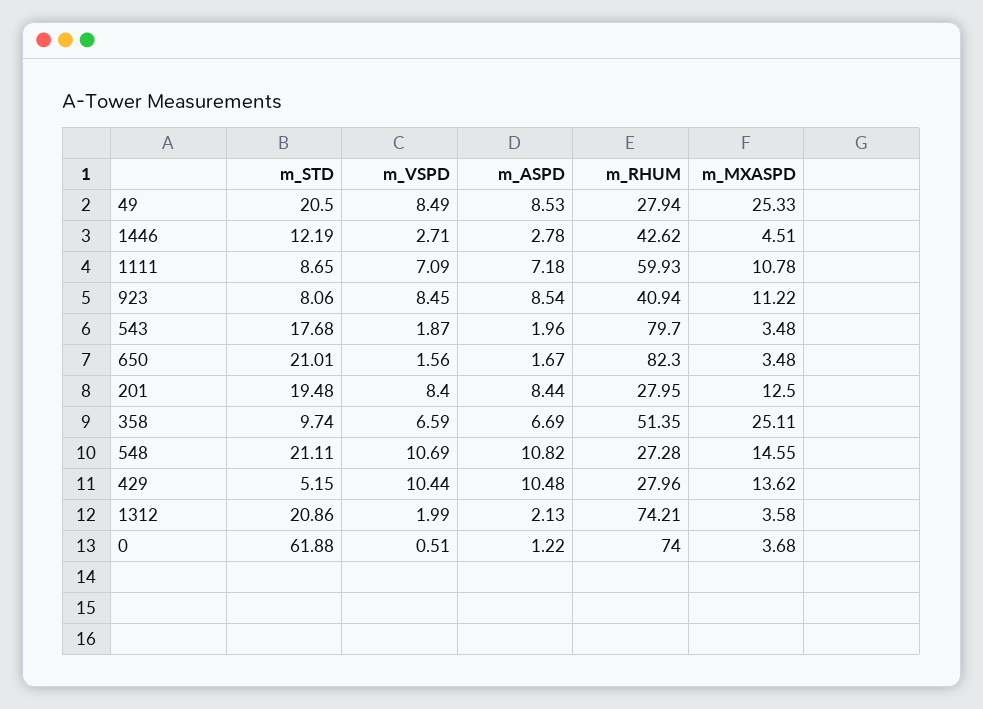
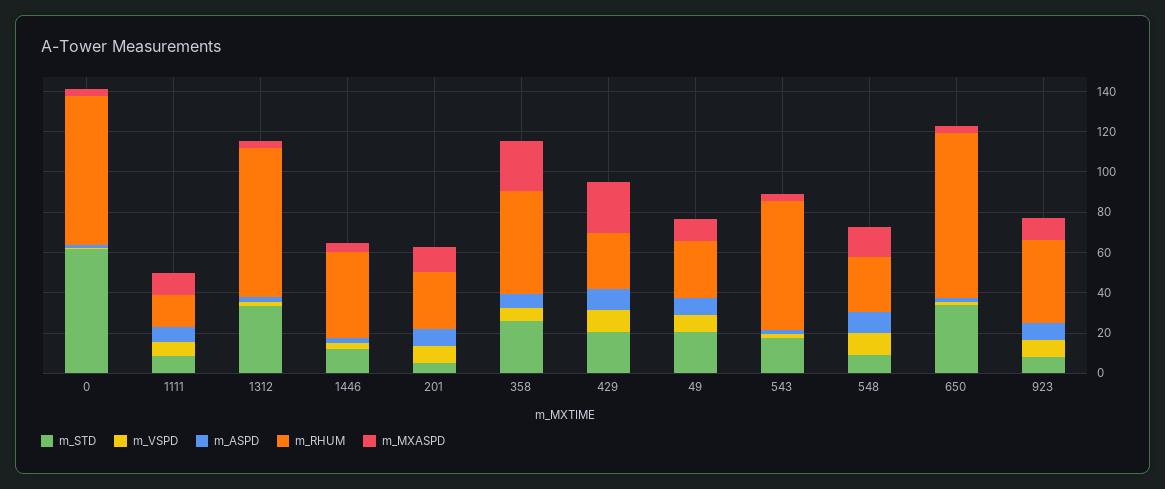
  {
    "m_STD": {
      "49": 20.5,
      "1446": 12.19,
      "1111": 8.65,
      "923": 8.06,
      "543": 17.68,
-     "650": 21.01,
+     "650": 35,
-     "201": 19.48,
+     "201": 5,
-     "358": 9.74,
+     "358": 25,
-     "548": 21.11,
+     "548": 10,
-     "429": 5.15,
+     "429": 20,
-     "1312": 20.86,
+     "1312": 35,
      "0": 61.88
    },
    "m_VSPD": {
      "49": 8.49,
      "1446": 2.71,
      "1111": 7.09,
      "923": 8.45,
      "543": 1.87,
      "650": 1.56,
      "201": 8.4,
      "358": 6.59,
      "548": 10.69,
      "429": 10.44,
      "1312": 1.99,
      "0": 0.51
    },
    "m_ASPD": {
      "49": 8.53,
      "1446": 2.78,
      "1111": 7.18,
      "923": 8.54,
      "543": 1.96,
      "650": 1.67,
      "201": 8.44,
      "358": 6.69,
      "548": 10.82,
      "429": 10.48,
      "1312": 2.13,
      "0": 1.22
    },
    "m_RHUM": {
      "49": 27.94,
      "1446": 42.62,
-     "1111": 59.93,
+     "1111": 15,
      "923": 40.94,
-     "543": 79.7,
+     "543": 65,
      "650": 82.3,
      "201": 27.95,
      "358": 51.35,
      "548": 27.28,
      "429": 27.96,
      "1312": 74.21,
      "0": 74
    },
    "m_MXASPD": {
-     "49": 25.33,
+     "49": 10,
      "1446": 4.51,
      "1111": 10.78,
      "923": 11.22,
      "543": 3.48,
      "650": 3.48,
      "201": 12.5,
      "358": 25.11,
      "548": 14.55,
-     "429": 13.62,
+     "429": 25,
      "1312": 3.58,
      "0": 3.68
    }
  }

